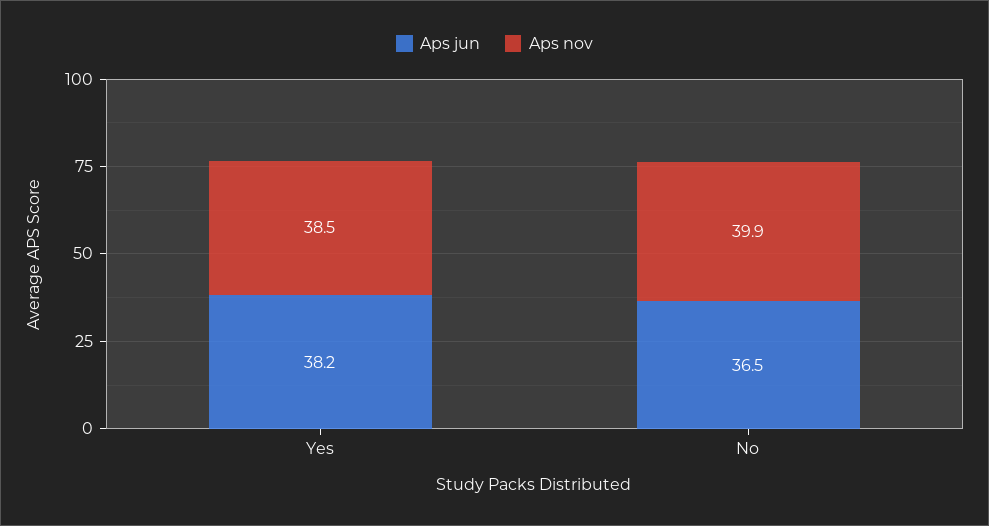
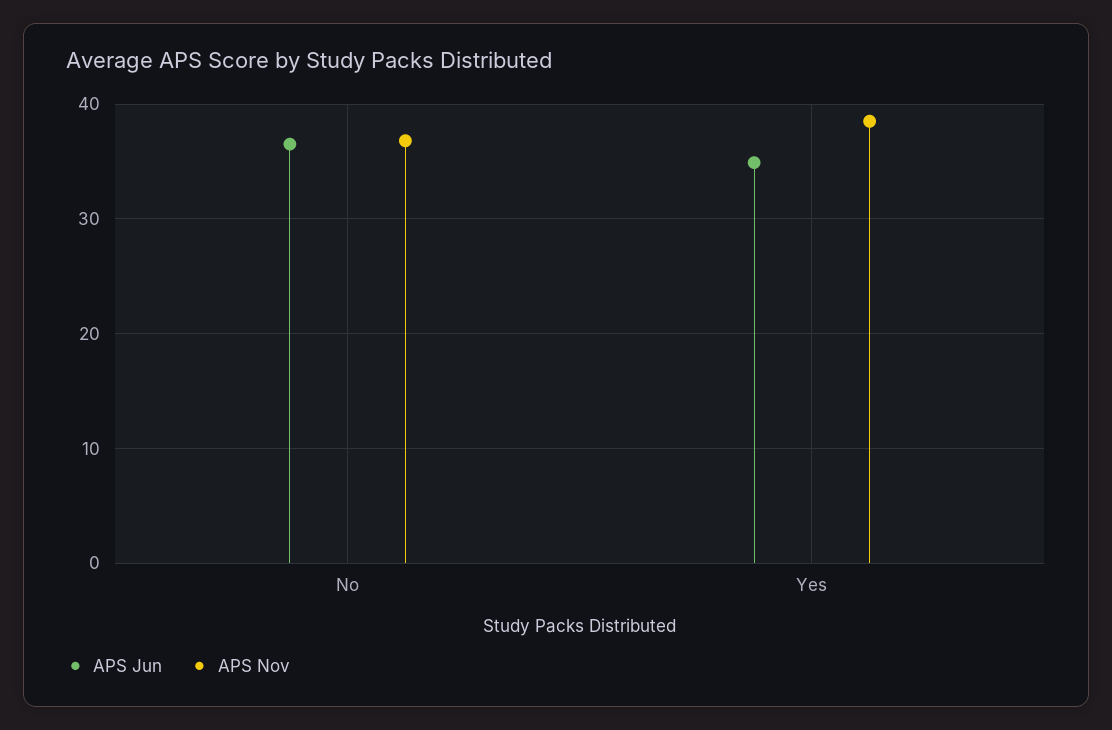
  {
    "Aps jun": {
-     "Yes": 38.2,
+     "Yes": 35,
      "No": 36.5
    },
    "Aps nov": {
      "Yes": 38.5,
-     "No": 39.9
+     "No": 37
    }
  }

